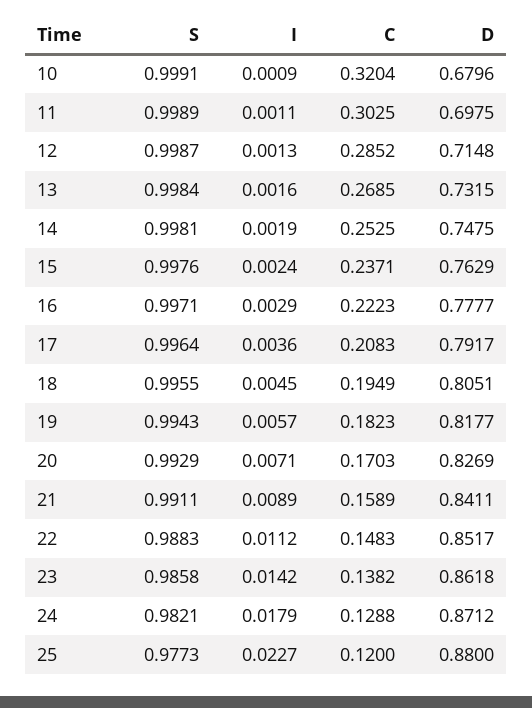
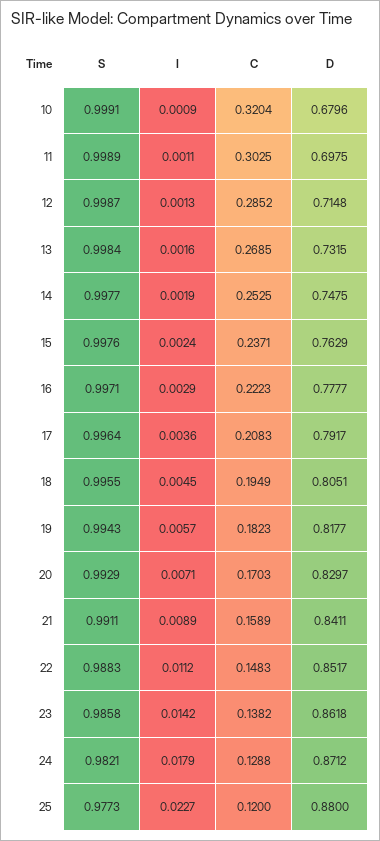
  {
    "S": {
      "10": 0.9991,
      "11": 0.9989,
      "12": 0.9987,
      "13": 0.9984,
-     "14": 0.9981,
+     "14": 0.9977,
      "15": 0.9976,
      "16": 0.9971,
      "17": 0.9964,
      "18": 0.9955,
      "19": 0.9943,
      "20": 0.9929,
      "21": 0.9911,
      "22": 0.9883,
      "23": 0.9858,
      "24": 0.9821,
      "25": 0.9773
    },
    "I": {
      "10": 0.0009,
      "11": 0.0011,
      "12": 0.0013,
      "13": 0.0016,
      "14": 0.0019,
      "15": 0.0024,
      "16": 0.0029,
      "17": 0.0036,
      "18": 0.0045,
      "19": 0.0057,
      "20": 0.0071,
      "21": 0.0089,
      "22": 0.0112,
      "23": 0.0142,
      "24": 0.0179,
      "25": 0.0227
    },
    "C": {
      "10": 0.3204,
      "11": 0.3025,
      "12": 0.2852,
      "13": 0.2685,
      "14": 0.2525,
      "15": 0.2371,
      "16": 0.2223,
      "17": 0.2083,
      "18": 0.1949,
      "19": 0.1823,
      "20": 0.1703,
      "21": 0.1589,
      "22": 0.1483,
      "23": 0.1382,
      "24": 0.1288,
      "25": 0.12
    },
    "D": {
      "10": 0.6796,
      "11": 0.6975,
      "12": 0.7148,
      "13": 0.7315,
      "14": 0.7475,
      "15": 0.7629,
      "16": 0.7777,
      "17": 0.7917,
      "18": 0.8051,
      "19": 0.8177,
-     "20": 0.8269,
+     "20": 0.8297,
      "21": 0.8411,
      "22": 0.8517,
      "23": 0.8618,
      "24": 0.8712,
      "25": 0.88
    }
  }

